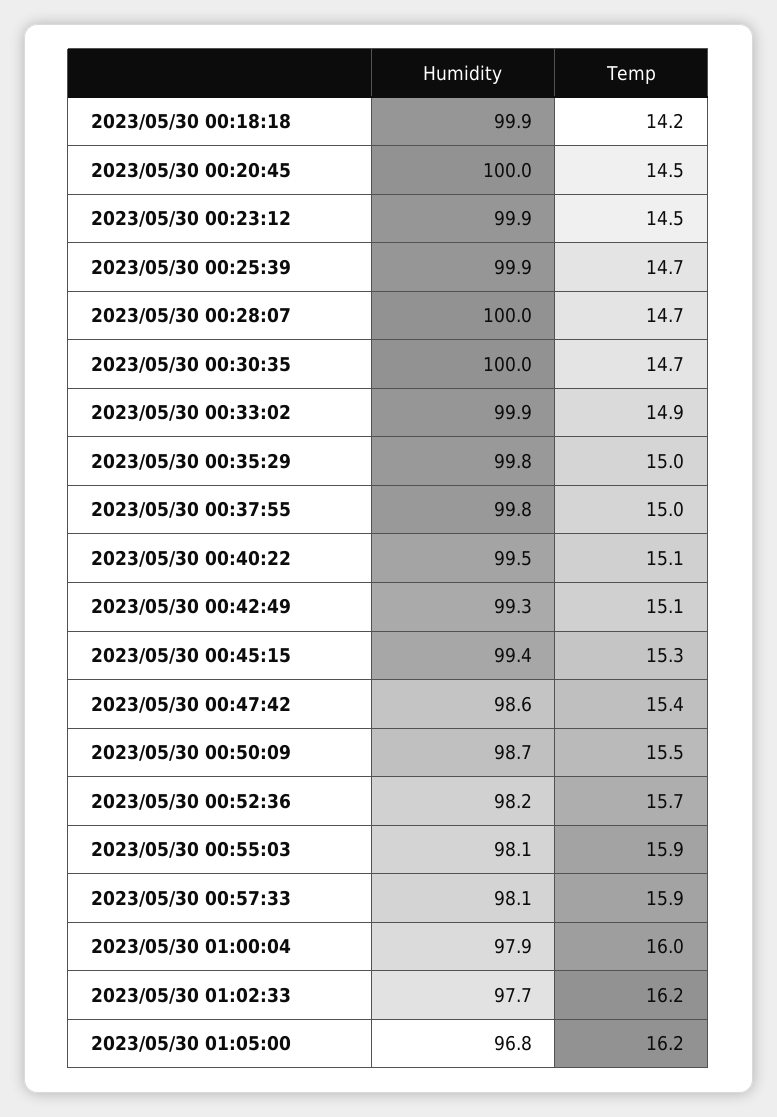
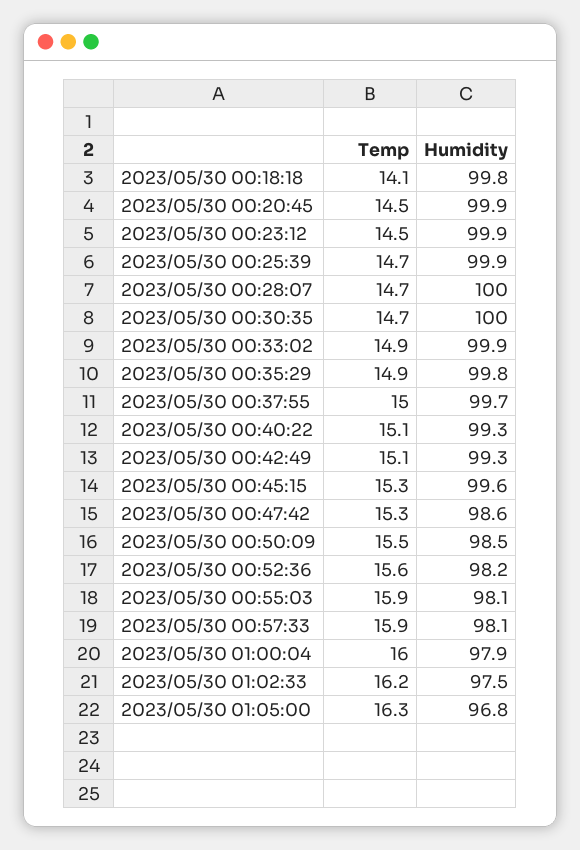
  {
    "Humidity": {
-     "2023/05/30 00:18:18": 99.9,
+     "2023/05/30 00:18:18": 99.8,
-     "2023/05/30 00:20:45": 100,
+     "2023/05/30 00:20:45": 99.9,
      "2023/05/30 00:23:12": 99.9,
      "2023/05/30 00:25:39": 99.9,
      "2023/05/30 00:28:07": 100,
      "2023/05/30 00:30:35": 100,
      "2023/05/30 00:33:02": 99.9,
      "2023/05/30 00:35:29": 99.8,
-     "2023/05/30 00:37:55": 99.8,
+     "2023/05/30 00:37:55": 99.7,
-     "2023/05/30 00:40:22": 99.5,
+     "2023/05/30 00:40:22": 99.3,
      "2023/05/30 00:42:49": 99.3,
-     "2023/05/30 00:45:15": 99.4,
+     "2023/05/30 00:45:15": 99.6,
      "2023/05/30 00:47:42": 98.6,
-     "2023/05/30 00:50:09": 98.7,
+     "2023/05/30 00:50:09": 98.5,
      "2023/05/30 00:52:36": 98.2,
      "2023/05/30 00:55:03": 98.1,
      "2023/05/30 00:57:33": 98.1,
      "2023/05/30 01:00:04": 97.9,
-     "2023/05/30 01:02:33": 97.7,
+     "2023/05/30 01:02:33": 97.5,
      "2023/05/30 01:05:00": 96.8
    },
    "Temp": {
-     "2023/05/30 00:18:18": 14.2,
+     "2023/05/30 00:18:18": 14.1,
      "2023/05/30 00:20:45": 14.5,
      "2023/05/30 00:23:12": 14.5,
      "2023/05/30 00:25:39": 14.7,
      "2023/05/30 00:28:07": 14.7,
      "2023/05/30 00:30:35": 14.7,
      "2023/05/30 00:33:02": 14.9,
-     "2023/05/30 00:35:29": 15,
+     "2023/05/30 00:35:29": 14.9,
      "2023/05/30 00:37:55": 15,
      "2023/05/30 00:40:22": 15.1,
      "2023/05/30 00:42:49": 15.1,
      "2023/05/30 00:45:15": 15.3,
-     "2023/05/30 00:47:42": 15.4,
+     "2023/05/30 00:47:42": 15.3,
      "2023/05/30 00:50:09": 15.5,
-     "2023/05/30 00:52:36": 15.7,
+     "2023/05/30 00:52:36": 15.6,
      "2023/05/30 00:55:03": 15.9,
      "2023/05/30 00:57:33": 15.9,
      "2023/05/30 01:00:04": 16,
      "2023/05/30 01:02:33": 16.2,
-     "2023/05/30 01:05:00": 16.2
+     "2023/05/30 01:05:00": 16.3
    }
  }

